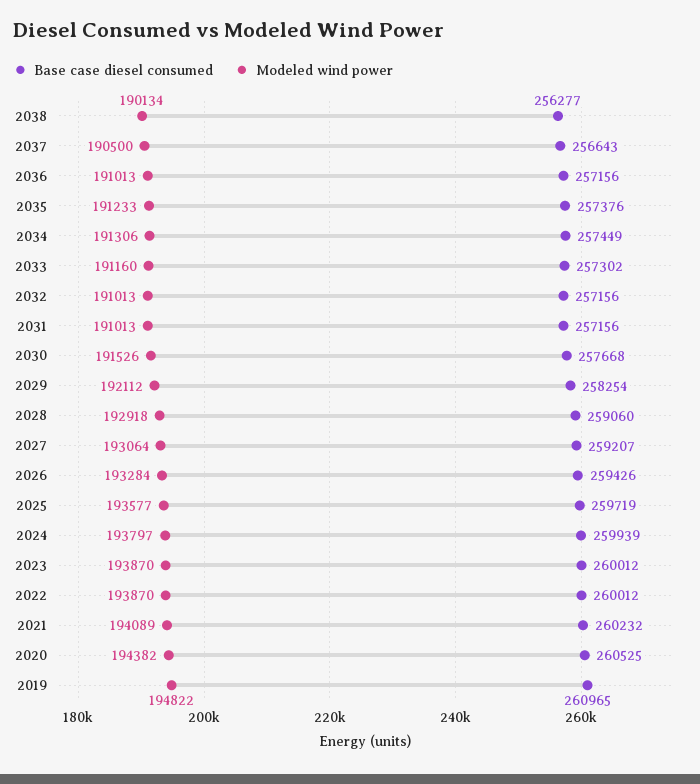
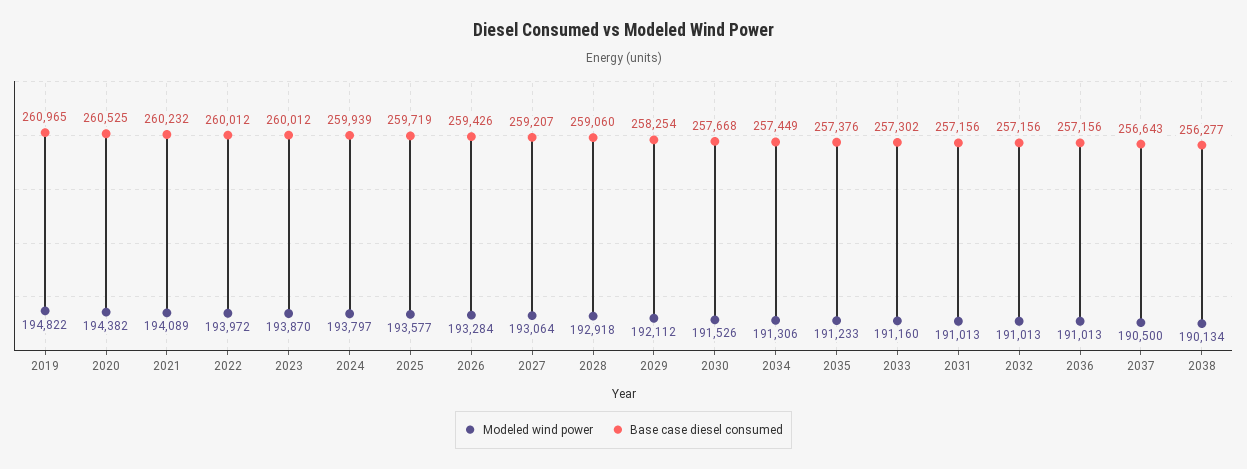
  {
    "Base case diesel consumed": {
      "2038": 256277,
      "2037": 256643,
      "2036": 257156,
      "2035": 257376,
      "2034": 257449,
      "2033": 257302,
      "2032": 257156,
      "2031": 257156,
      "2030": 257668,
      "2029": 258254,
      "2028": 259060,
      "2027": 259207,
      "2026": 259426,
      "2025": 259719,
      "2024": 259939,
      "2023": 260012,
      "2022": 260012,
      "2021": 260232,
      "2020": 260525,
      "2019": 260965
    },
    "Modeled wind power": {
      "2038": 190134,
      "2037": 190500,
      "2036": 191013,
      "2035": 191233,
      "2034": 191306,
      "2033": 191160,
      "2032": 191013,
      "2031": 191013,
      "2030": 191526,
      "2029": 192112,
      "2028": 192918,
      "2027": 193064,
      "2026": 193284,
      "2025": 193577,
      "2024": 193797,
      "2023": 193870,
-     "2022": 193870,
+     "2022": 193972,
      "2021": 194089,
      "2020": 194382,
      "2019": 194822
    }
  }

